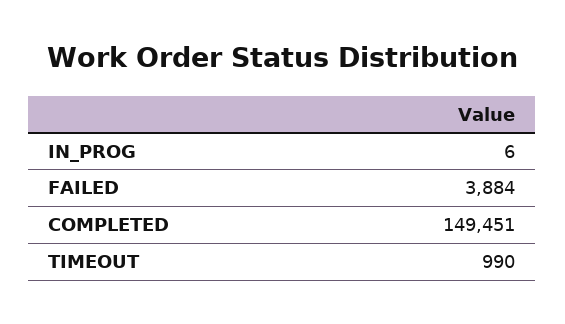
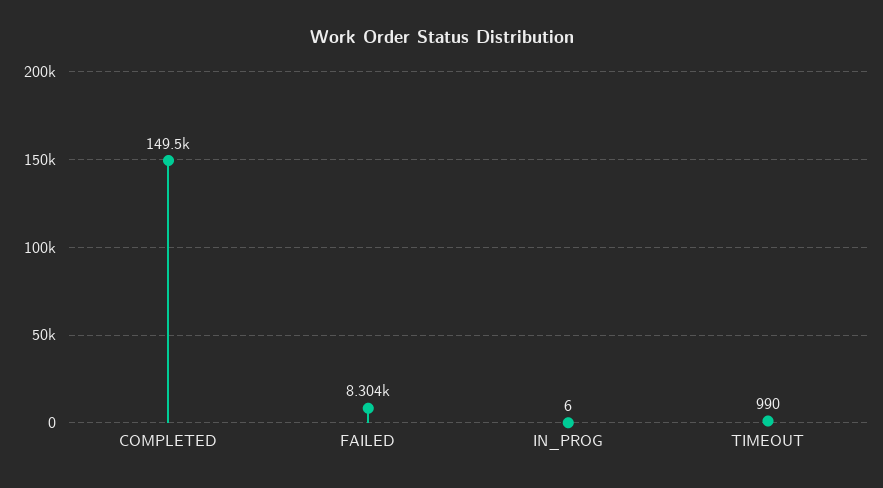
  {
    "IN_PROG": 6,
-   "FAILED": 3884,
+   "FAILED": 8304,
    "COMPLETED": 149451,
    "TIMEOUT": 990
  }

